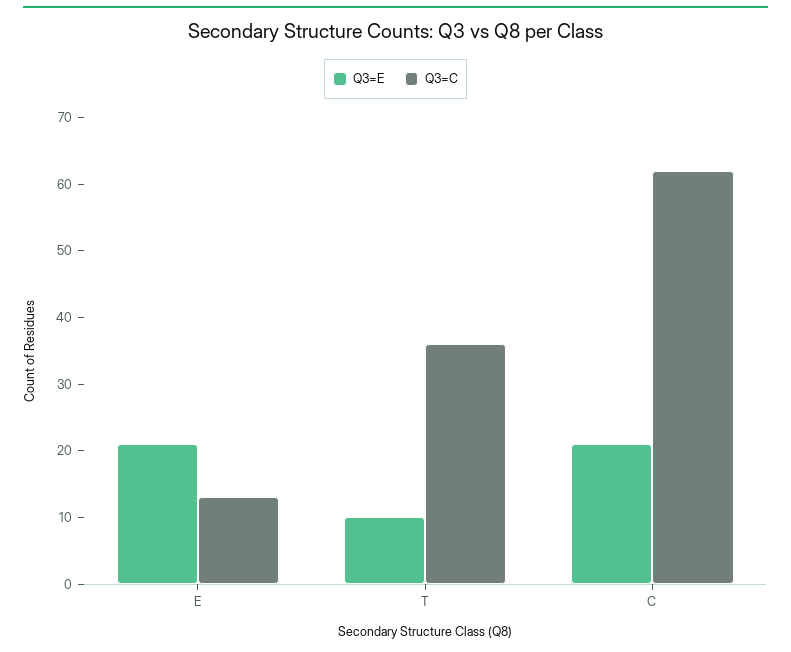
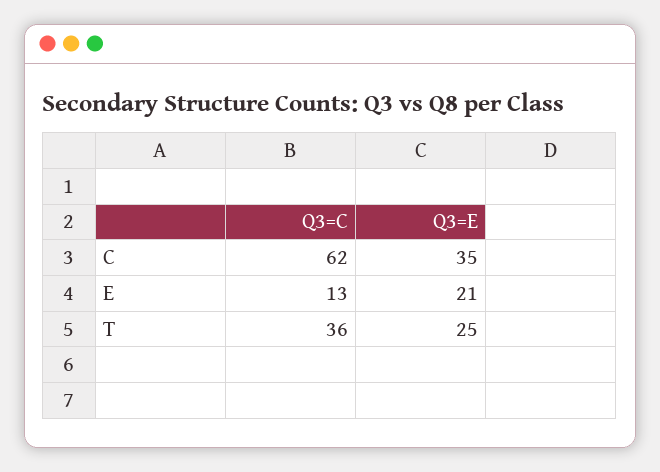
  {
    "Q3=E": {
      "E": 21,
-     "T": 10,
+     "T": 25,
-     "C": 20
+     "C": 35
    },
    "Q3=C": {
      "E": 13,
      "T": 36,
      "C": 62
    }
  }

